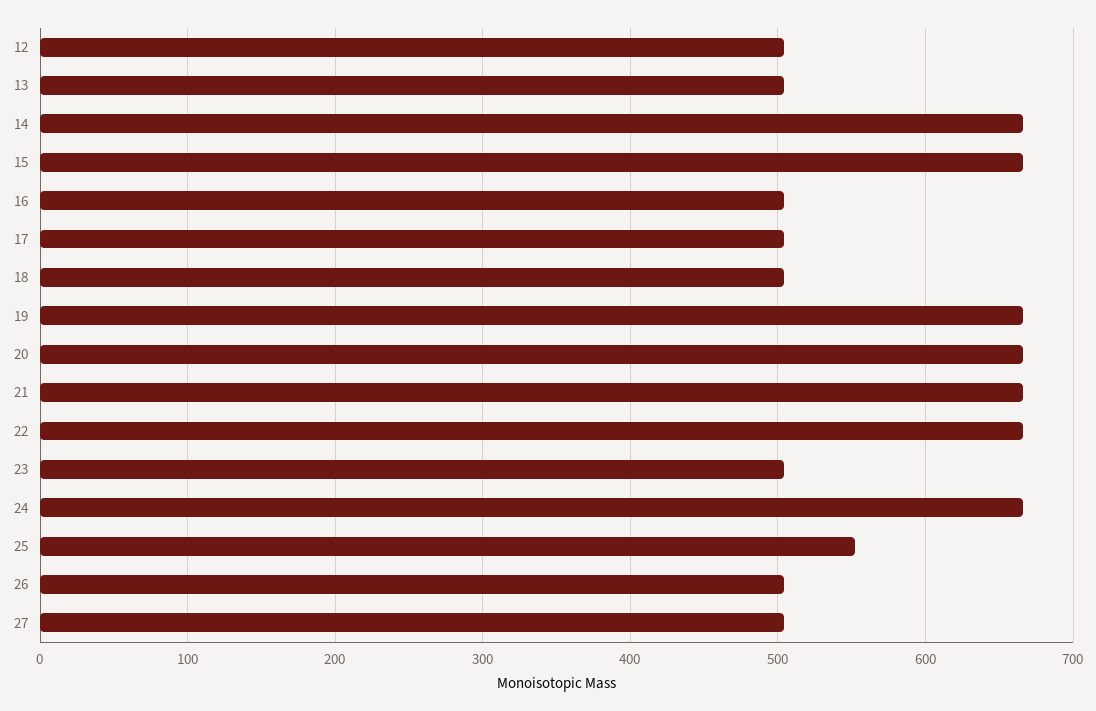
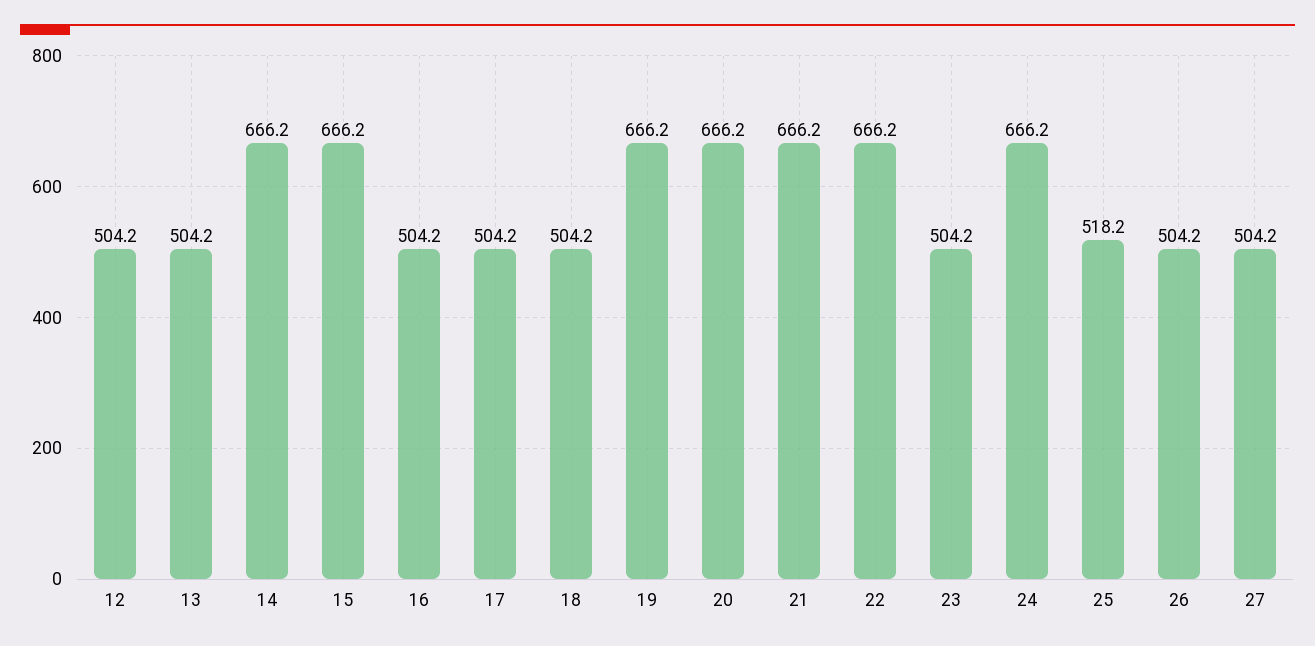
  {
    "12": 504.2,
    "13": 504.2,
    "14": 666.2,
    "15": 666.2,
    "16": 504.2,
    "17": 504.2,
    "18": 504.2,
    "19": 666.2,
    "20": 666.2,
    "21": 666.2,
    "22": 666.2,
    "23": 504.2,
    "24": 666.2,
-   "25": 550,
+   "25": 518.2,
    "26": 504.2,
    "27": 504.2
  }

